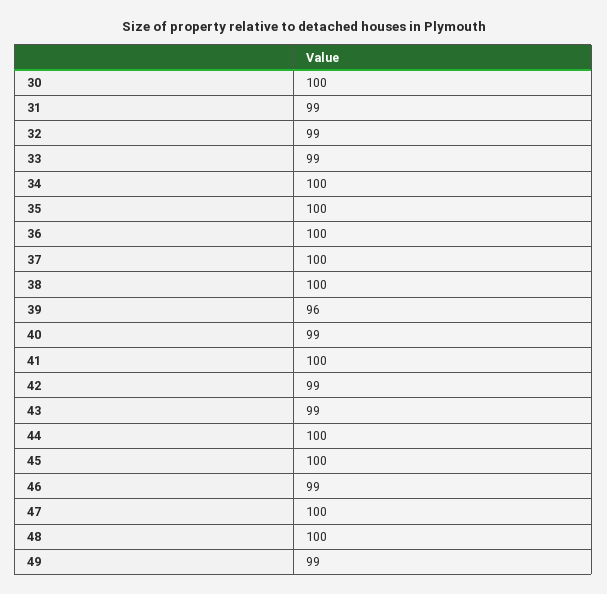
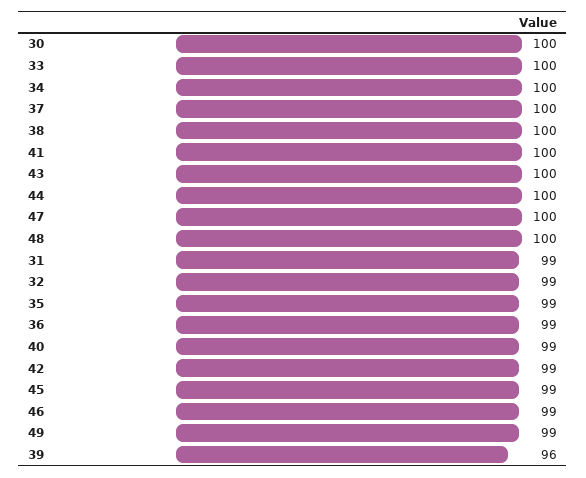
  {
    "30": 100,
    "31": 99,
    "32": 99,
-   "33": 99,
+   "33": 100,
    "34": 100,
-   "35": 100,
+   "35": 99,
-   "36": 100,
+   "36": 99,
    "37": 100,
    "38": 100,
    "39": 96,
    "40": 99,
    "41": 100,
    "42": 99,
-   "43": 99,
+   "43": 100,
    "44": 100,
-   "45": 100,
+   "45": 99,
    "46": 99,
    "47": 100,
    "48": 100,
    "49": 99
  }

